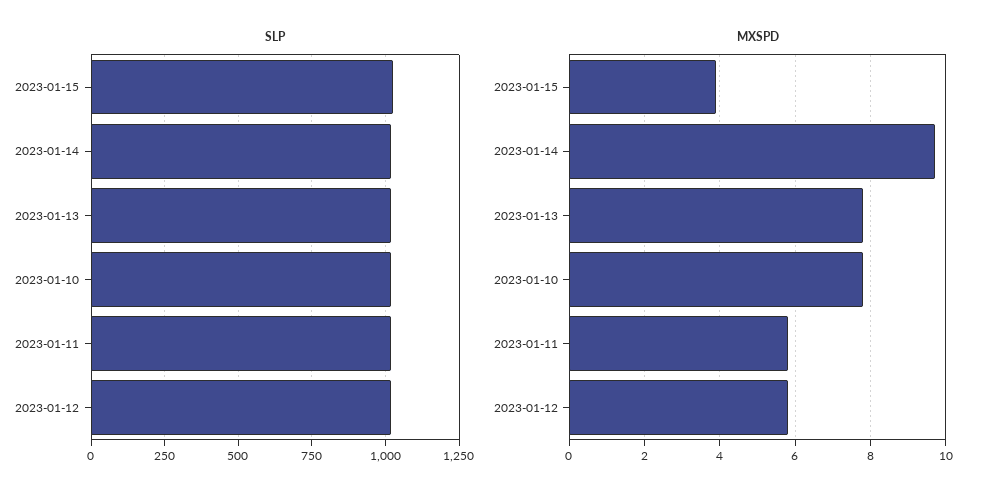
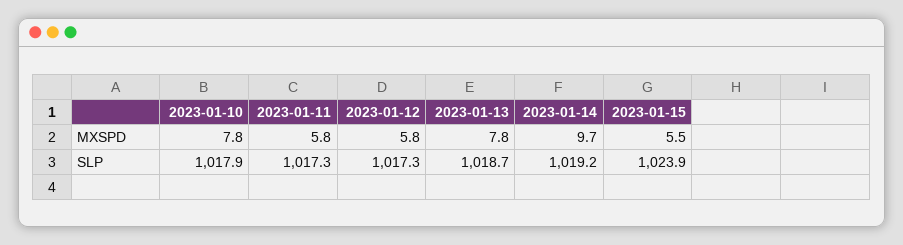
  {
    "SLP": {
      "2023-01-15": 1023.9,
      "2023-01-14": 1019.2,
      "2023-01-13": 1018.7,
      "2023-01-10": 1017.9,
      "2023-01-11": 1017.3,
      "2023-01-12": 1017.3
    },
    "MXSPD": {
-     "2023-01-15": 4,
+     "2023-01-15": 5.5,
      "2023-01-14": 9.7,
      "2023-01-13": 7.8,
      "2023-01-10": 7.8,
      "2023-01-11": 5.8,
      "2023-01-12": 5.8
    }
  }

